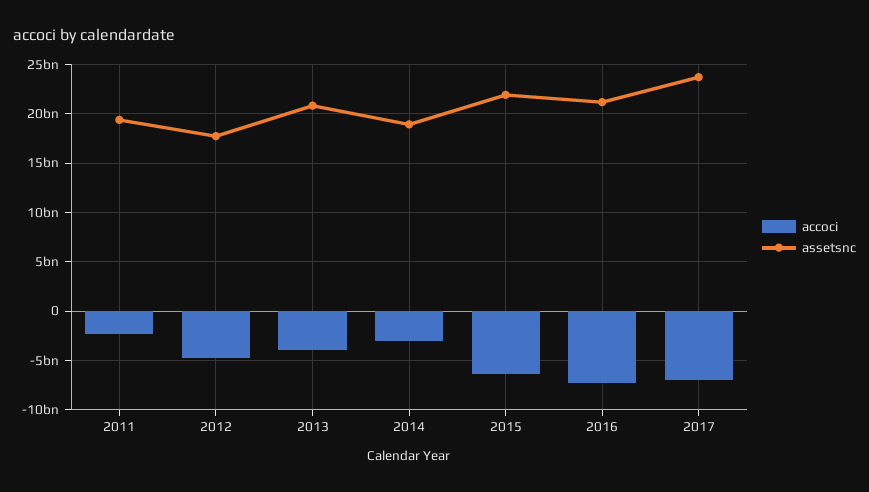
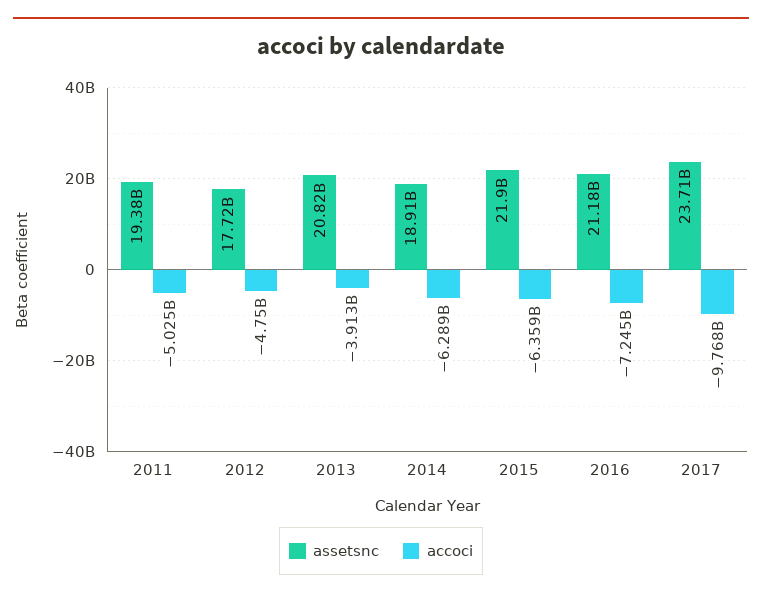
  {
    "accoci": {
-     "2011": -2000000000,
+     "2011": -5025000000,
      "2012": -4750000000,
      "2013": -3913000000,
-     "2014": -3000000000,
+     "2014": -6289000000,
      "2015": -6359000000,
      "2016": -7245000000,
-     "2017": -7000000000
+     "2017": -9768000000
    },
    "assetsnc": {
      "2011": 19380000000,
      "2012": 17720000000,
      "2013": 20820000000,
      "2014": 18910000000,
      "2015": 21900000000,
      "2016": 21180000000,
      "2017": 23710000000
    }
  }

